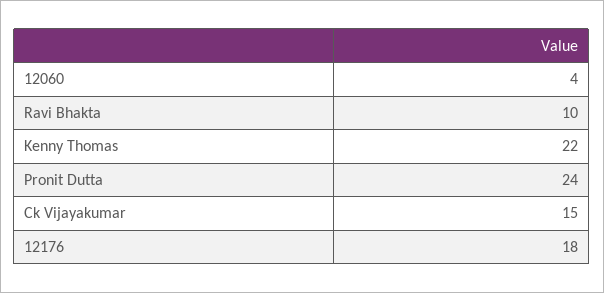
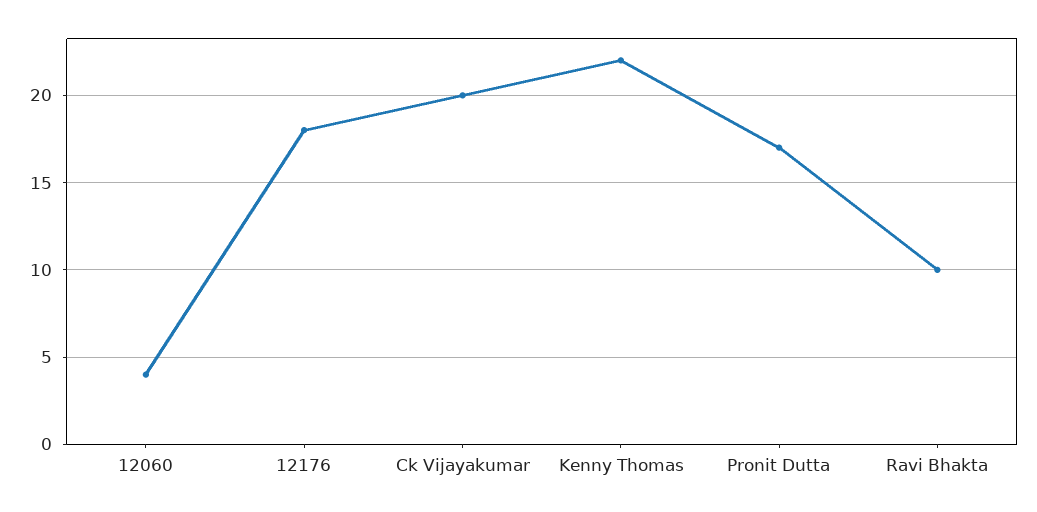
  {
    "12060": 4,
    "Ravi Bhakta": 10,
    "Kenny Thomas": 22,
-   "Pronit Dutta": 24,
+   "Pronit Dutta": 17,
-   "Ck Vijayakumar": 15,
+   "Ck Vijayakumar": 20,
    "12176": 18
  }

